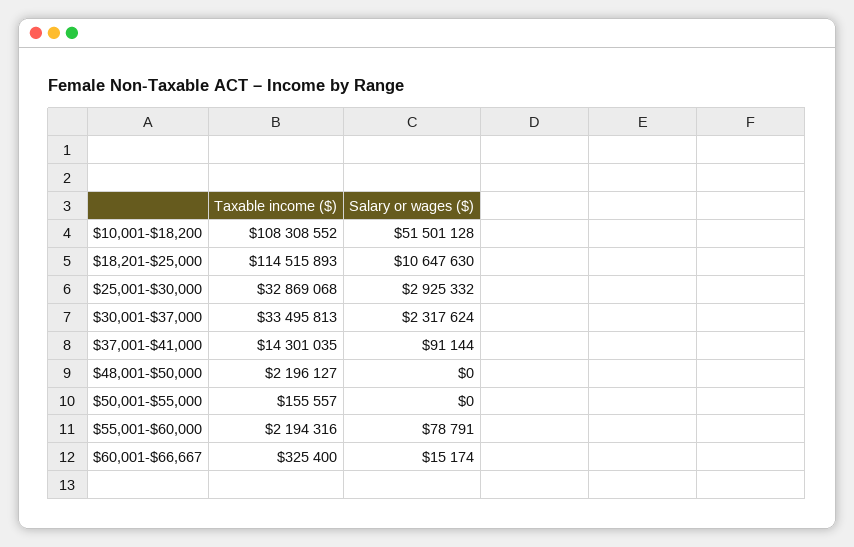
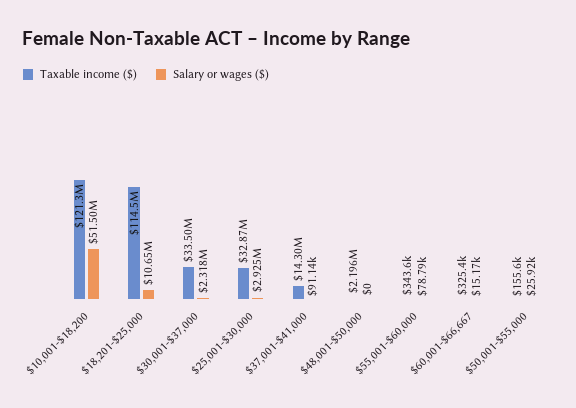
  {
    "Taxable income ($)": {
-     "$10,001-$18,200": 108308552,
+     "$10,001-$18,200": 121300000,
      "$18,201-$25,000": 114515893,
      "$25,001-$30,000": 32869068,
      "$30,001-$37,000": 33495813,
      "$37,001-$41,000": 14301035,
      "$48,001-$50,000": 2196127,
      "$50,001-$55,000": 155557,
-     "$55,001-$60,000": 2194316,
+     "$55,001-$60,000": 343600,
      "$60,001-$66,667": 325400
    },
    "Salary or wages ($)": {
      "$10,001-$18,200": 51501128,
      "$18,201-$25,000": 10647630,
      "$25,001-$30,000": 2925332,
      "$30,001-$37,000": 2317624,
      "$37,001-$41,000": 91144,
      "$48,001-$50,000": 0,
-     "$50,001-$55,000": 0,
+     "$50,001-$55,000": 25920,
      "$55,001-$60,000": 78791,
      "$60,001-$66,667": 15174
    }
  }

